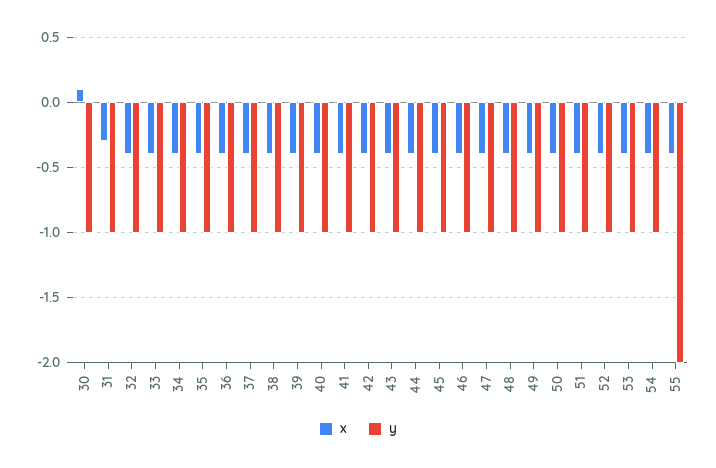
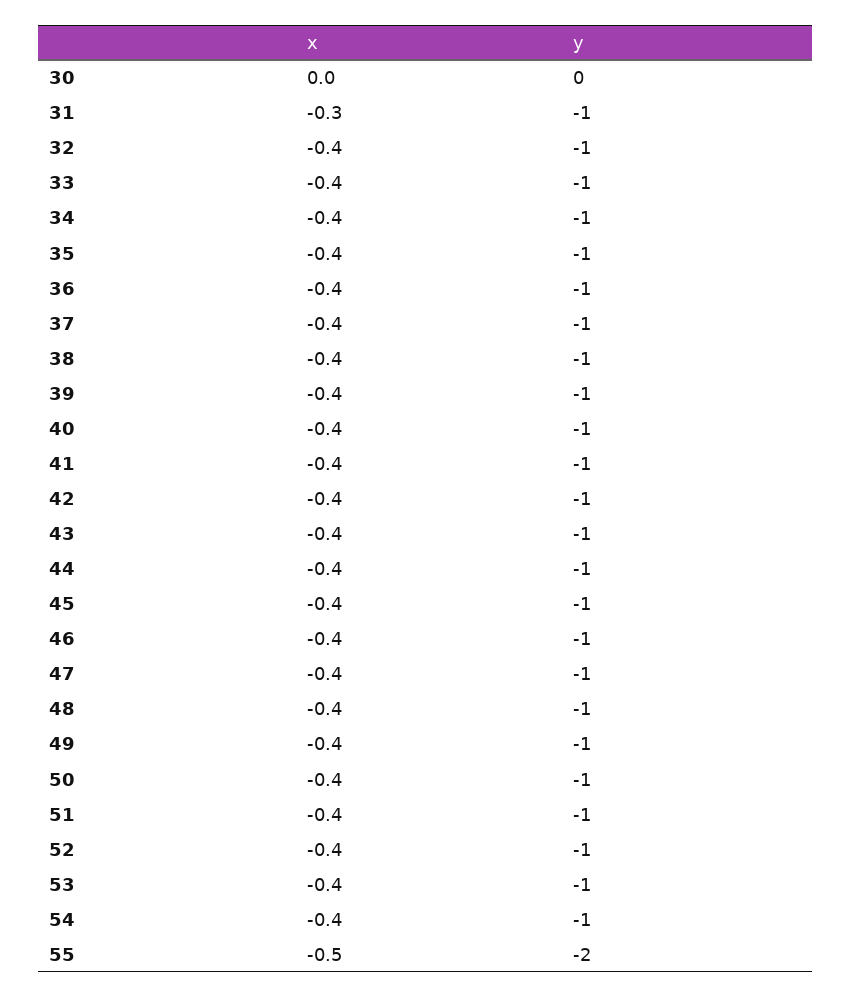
  {
    "x": {
-     "30": 0.1,
+     "30": 0,
      "31": -0.3,
      "32": -0.4,
      "33": -0.4,
      "34": -0.4,
      "35": -0.4,
      "36": -0.4,
      "37": -0.4,
      "38": -0.4,
      "39": -0.4,
      "40": -0.4,
      "41": -0.4,
      "42": -0.4,
      "43": -0.4,
      "44": -0.4,
      "45": -0.4,
      "46": -0.4,
      "47": -0.4,
      "48": -0.4,
      "49": -0.4,
      "50": -0.4,
      "51": -0.4,
      "52": -0.4,
      "53": -0.4,
      "54": -0.4,
-     "55": -0.4
+     "55": -0.5
    },
    "y": {
-     "30": -1,
+     "30": 0,
      "31": -1,
      "32": -1,
      "33": -1,
      "34": -1,
      "35": -1,
      "36": -1,
      "37": -1,
      "38": -1,
      "39": -1,
      "40": -1,
      "41": -1,
      "42": -1,
      "43": -1,
      "44": -1,
      "45": -1,
      "46": -1,
      "47": -1,
      "48": -1,
      "49": -1,
      "50": -1,
      "51": -1,
      "52": -1,
      "53": -1,
      "54": -1,
      "55": -2
    }
  }

